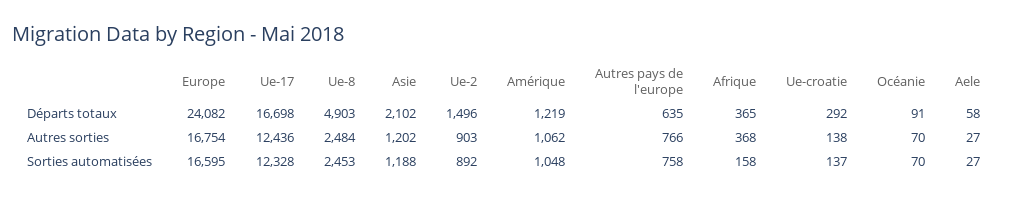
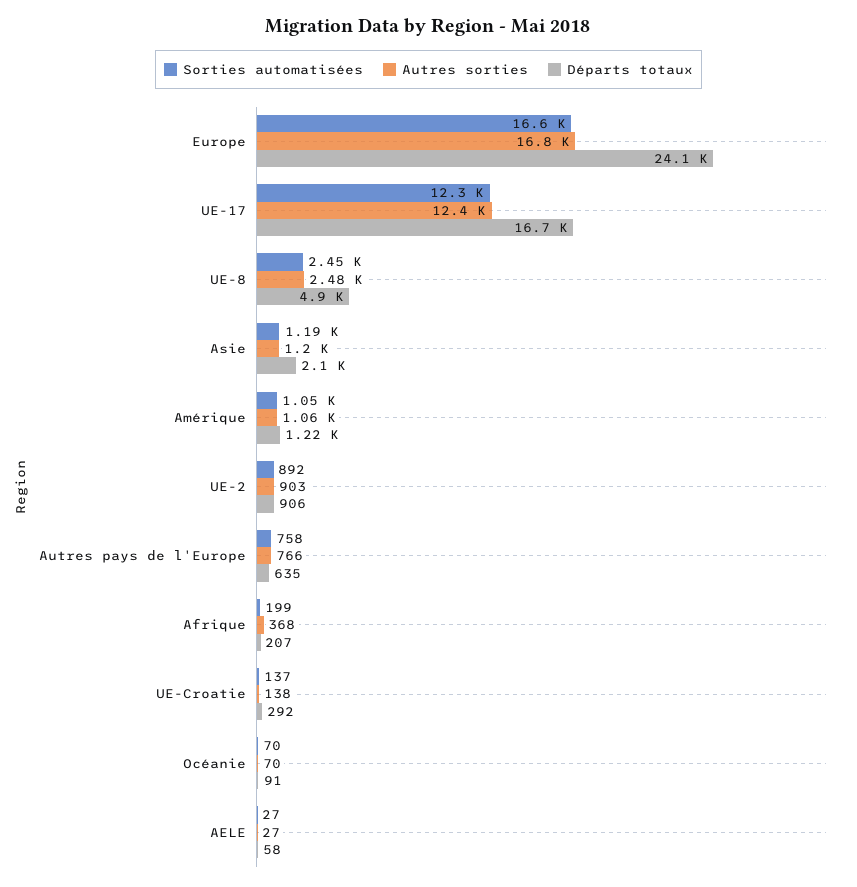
  {
    "Départs totaux": {
      "Europe": 24082,
      "Ue-17": 16698,
      "Ue-8": 4903,
      "Asie": 2102,
-     "Ue-2": 1496,
+     "Ue-2": 906,
      "Amérique": 1219,
      "Autres pays de l'europe": 635,
-     "Afrique": 365,
+     "Afrique": 207,
      "Ue-croatie": 292,
      "Océanie": 91,
      "Aele": 58
    },
    "Autres sorties": {
      "Europe": 16754,
      "Ue-17": 12436,
      "Ue-8": 2484,
      "Asie": 1202,
      "Ue-2": 903,
      "Amérique": 1062,
      "Autres pays de l'europe": 766,
      "Afrique": 368,
      "Ue-croatie": 138,
      "Océanie": 70,
      "Aele": 27
    },
    "Sorties automatisées": {
      "Europe": 16595,
      "Ue-17": 12328,
      "Ue-8": 2453,
      "Asie": 1188,
      "Ue-2": 892,
      "Amérique": 1048,
      "Autres pays de l'europe": 758,
-     "Afrique": 158,
+     "Afrique": 199,
      "Ue-croatie": 137,
      "Océanie": 70,
      "Aele": 27
    }
  }

